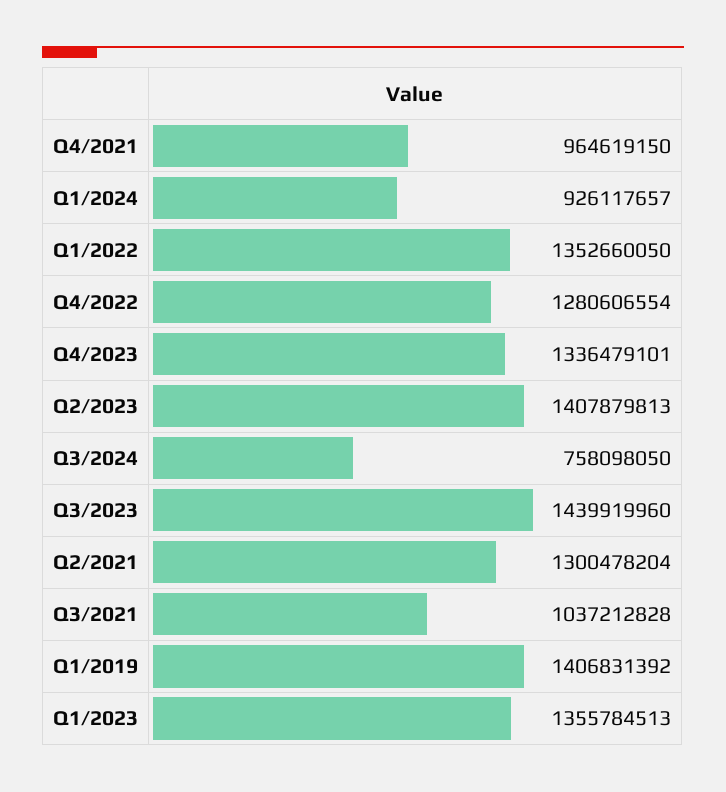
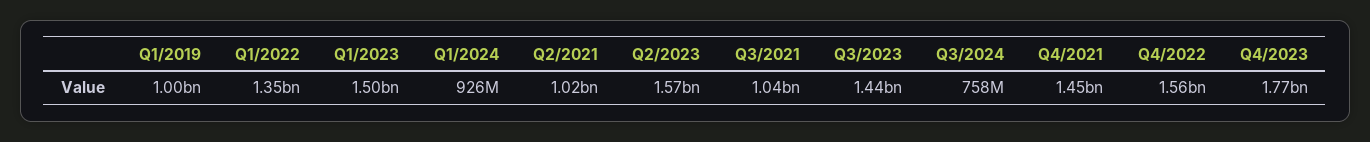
  {
-   "Q4/2021": 964619150,
+   "Q4/2021": 1450000000,
    "Q1/2024": 926117657,
    "Q1/2022": 1352660050,
-   "Q4/2022": 1280606554,
+   "Q4/2022": 1560000000,
-   "Q4/2023": 1336479101,
+   "Q4/2023": 1770000000,
-   "Q2/2023": 1407879813,
+   "Q2/2023": 1570000000,
    "Q3/2024": 758098050,
    "Q3/2023": 1439919960,
-   "Q2/2021": 1300478204,
+   "Q2/2021": 1020000000,
    "Q3/2021": 1037212828,
-   "Q1/2019": 1406831392,
+   "Q1/2019": 1000000000,
-   "Q1/2023": 1355784513
+   "Q1/2023": 1500000000
  }

